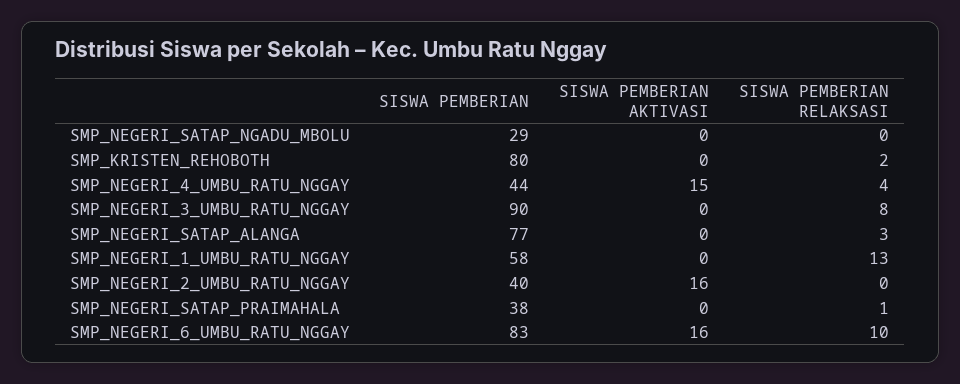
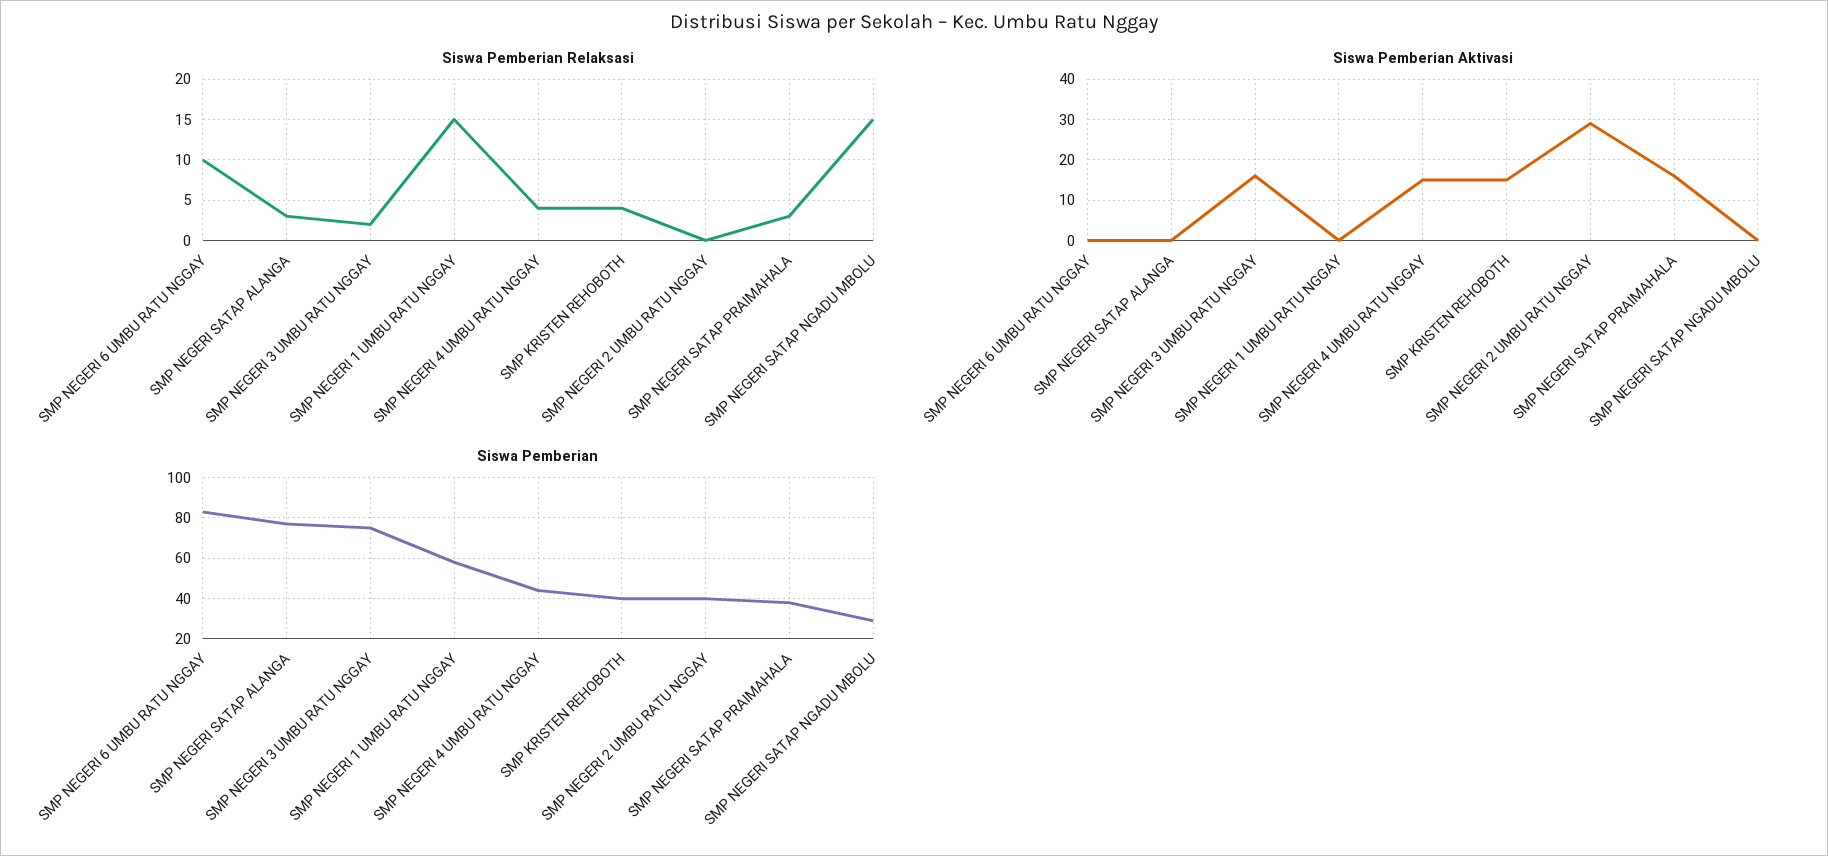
  {
    "SISWA PEMBERIAN": {
      "SMP_NEGERI_SATAP_NGADU_MBOLU": 29,
-     "SMP_KRISTEN_REHOBOTH": 80,
+     "SMP_KRISTEN_REHOBOTH": 40,
      "SMP_NEGERI_4_UMBU_RATU_NGGAY": 44,
-     "SMP_NEGERI_3_UMBU_RATU_NGGAY": 90,
+     "SMP_NEGERI_3_UMBU_RATU_NGGAY": 75,
      "SMP_NEGERI_SATAP_ALANGA": 77,
      "SMP_NEGERI_1_UMBU_RATU_NGGAY": 58,
      "SMP_NEGERI_2_UMBU_RATU_NGGAY": 40,
      "SMP_NEGERI_SATAP_PRAIMAHALA": 38,
      "SMP_NEGERI_6_UMBU_RATU_NGGAY": 83
    },
    "SISWA PEMBERIAN AKTIVASI": {
      "SMP_NEGERI_SATAP_NGADU_MBOLU": 0,
-     "SMP_KRISTEN_REHOBOTH": 0,
+     "SMP_KRISTEN_REHOBOTH": 15,
      "SMP_NEGERI_4_UMBU_RATU_NGGAY": 15,
-     "SMP_NEGERI_3_UMBU_RATU_NGGAY": 0,
+     "SMP_NEGERI_3_UMBU_RATU_NGGAY": 15,
      "SMP_NEGERI_SATAP_ALANGA": 0,
      "SMP_NEGERI_1_UMBU_RATU_NGGAY": 0,
-     "SMP_NEGERI_2_UMBU_RATU_NGGAY": 16,
+     "SMP_NEGERI_2_UMBU_RATU_NGGAY": 30,
-     "SMP_NEGERI_SATAP_PRAIMAHALA": 0,
+     "SMP_NEGERI_SATAP_PRAIMAHALA": 15,
-     "SMP_NEGERI_6_UMBU_RATU_NGGAY": 16
+     "SMP_NEGERI_6_UMBU_RATU_NGGAY": 0
    },
    "SISWA PEMBERIAN RELAKSASI": {
-     "SMP_NEGERI_SATAP_NGADU_MBOLU": 0,
+     "SMP_NEGERI_SATAP_NGADU_MBOLU": 15,
-     "SMP_KRISTEN_REHOBOTH": 2,
+     "SMP_KRISTEN_REHOBOTH": 4,
      "SMP_NEGERI_4_UMBU_RATU_NGGAY": 4,
-     "SMP_NEGERI_3_UMBU_RATU_NGGAY": 8,
+     "SMP_NEGERI_3_UMBU_RATU_NGGAY": 2,
      "SMP_NEGERI_SATAP_ALANGA": 3,
-     "SMP_NEGERI_1_UMBU_RATU_NGGAY": 13,
+     "SMP_NEGERI_1_UMBU_RATU_NGGAY": 15,
      "SMP_NEGERI_2_UMBU_RATU_NGGAY": 0,
-     "SMP_NEGERI_SATAP_PRAIMAHALA": 1,
+     "SMP_NEGERI_SATAP_PRAIMAHALA": 3,
      "SMP_NEGERI_6_UMBU_RATU_NGGAY": 10
    }
  }

